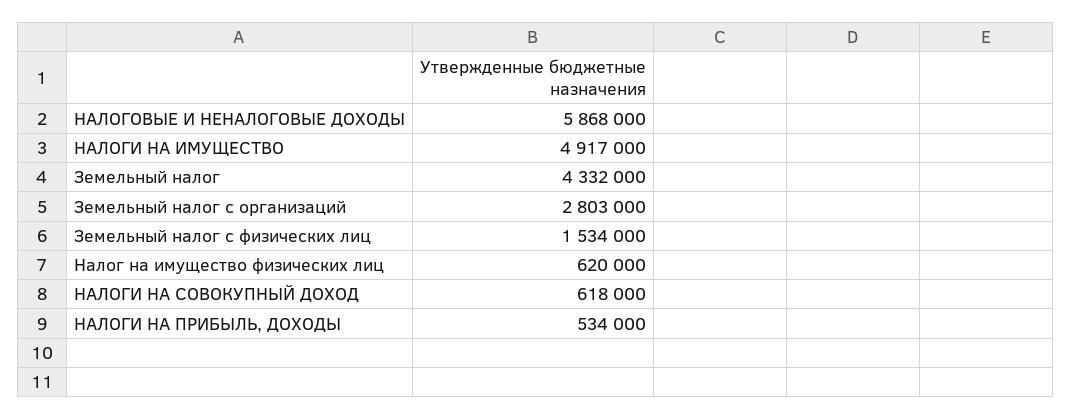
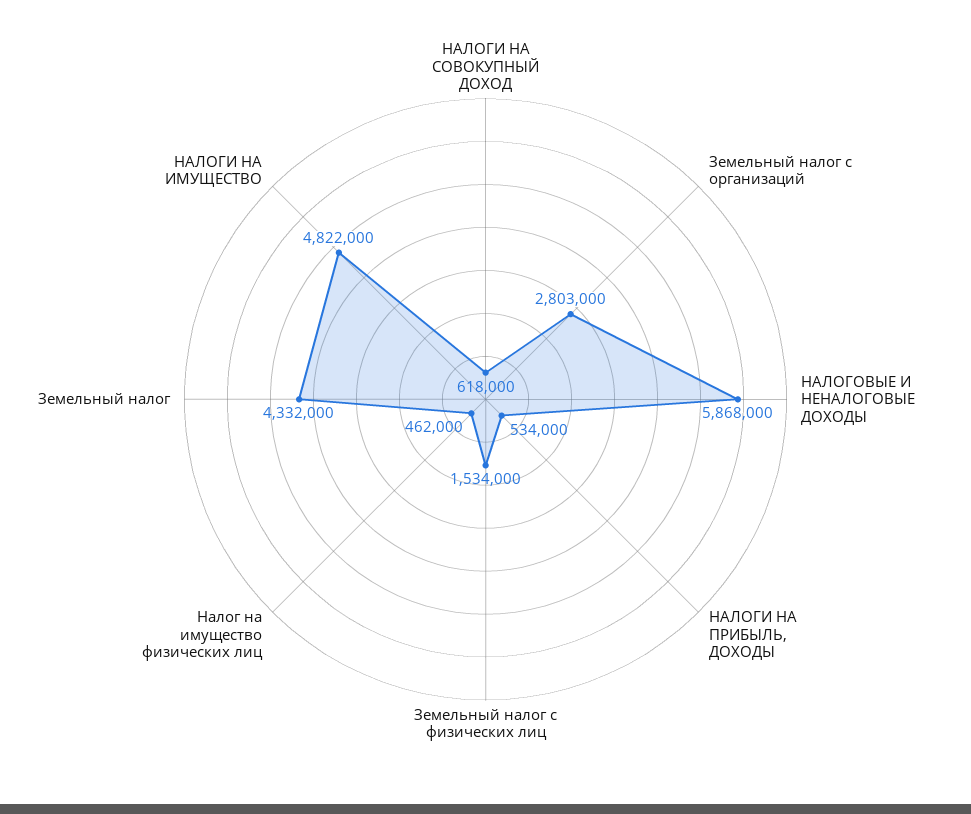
  {
    "НАЛОГОВЫЕ И НЕНАЛОГОВЫЕ ДОХОДЫ": 5868000,
-   "НАЛОГИ НА ИМУЩЕСТВО": 4917000,
+   "НАЛОГИ НА ИМУЩЕСТВО": 4822000,
    "Земельный налог": 4332000,
    "Земельный налог с организаций": 2803000,
    "Земельный налог с физических лиц": 1534000,
-   "Налог на имущество физических лиц": 620000,
+   "Налог на имущество физических лиц": 462000,
    "НАЛОГИ НА СОВОКУПНЫЙ ДОХОД": 618000,
    "НАЛОГИ НА ПРИБЫЛЬ, ДОХОДЫ": 534000
  }

